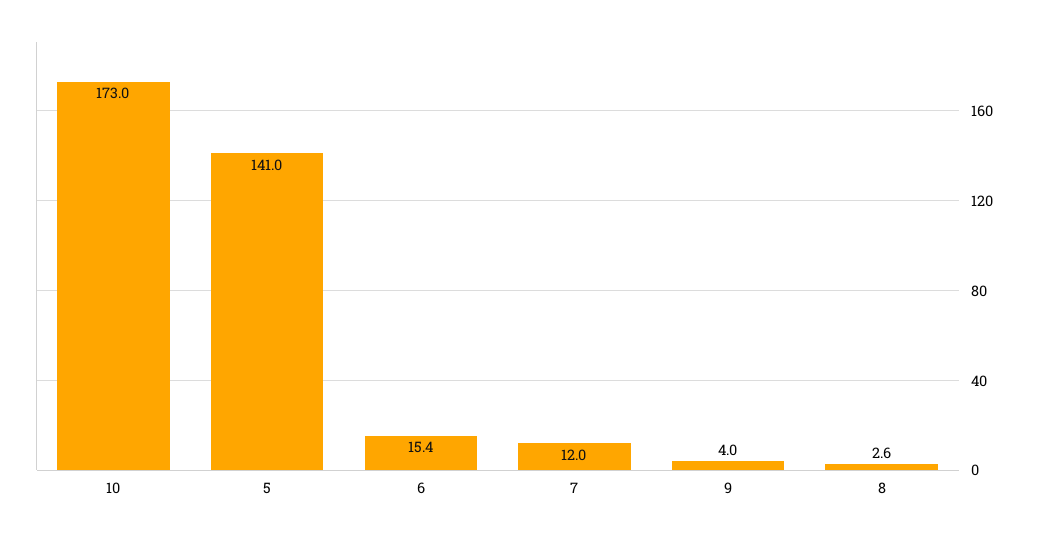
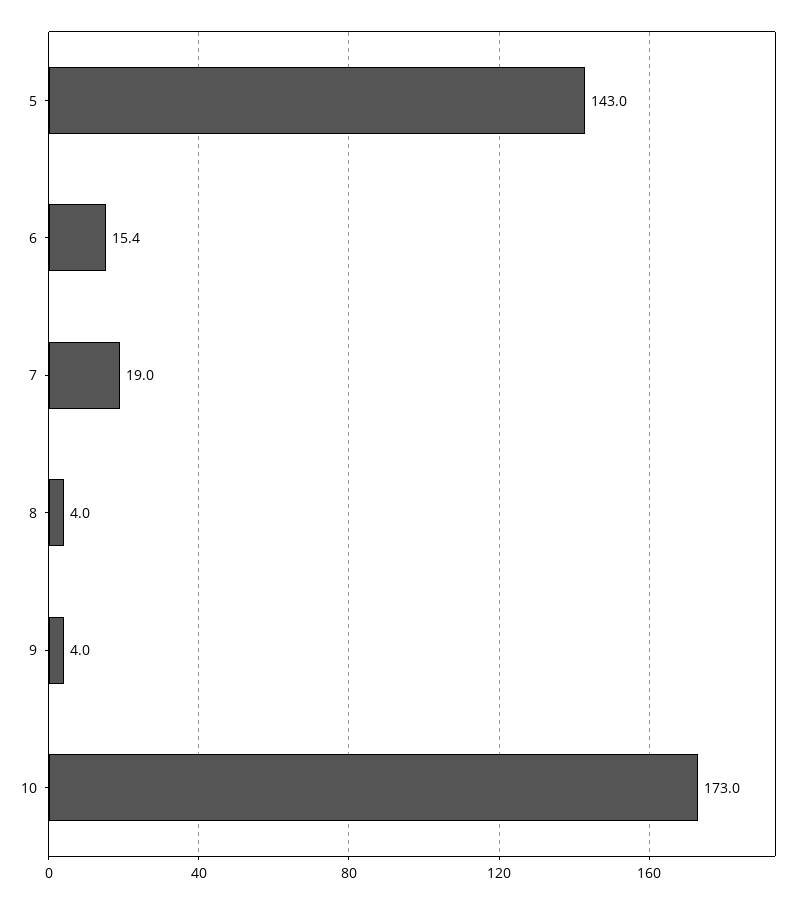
  {
    "10": 173,
-   "5": 141,
+   "5": 143,
    "6": 15.4,
-   "7": 12,
+   "7": 19,
    "9": 4,
-   "8": 2.6
+   "8": 4
  }

